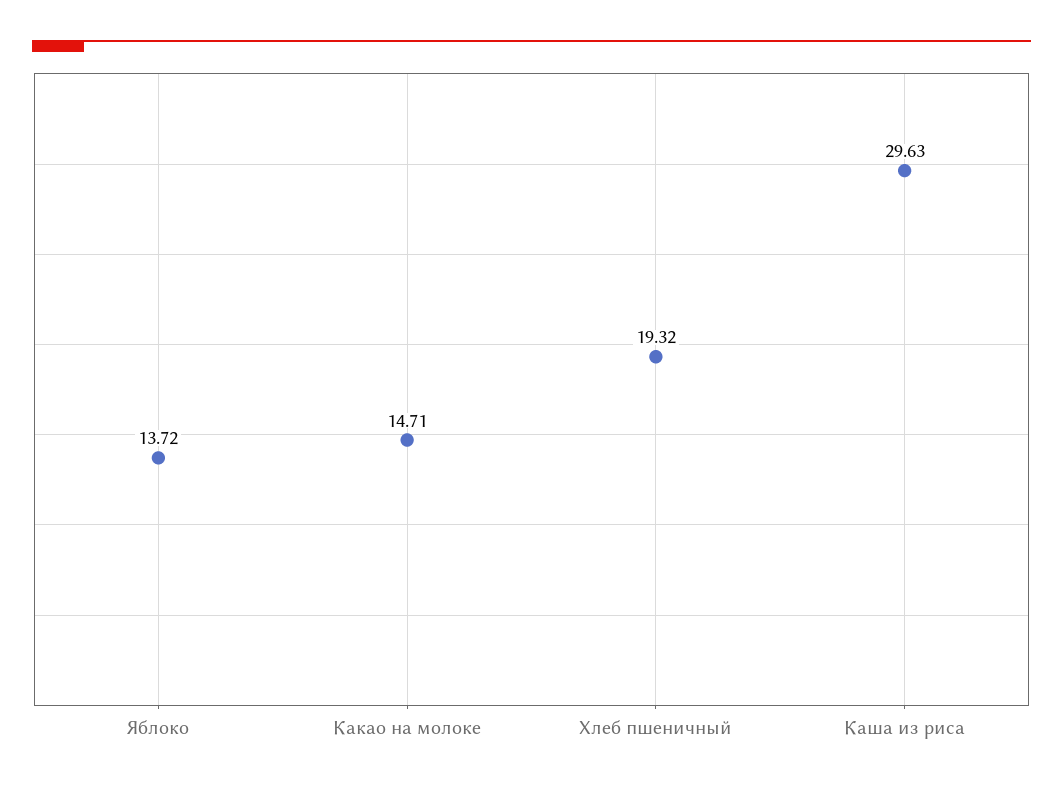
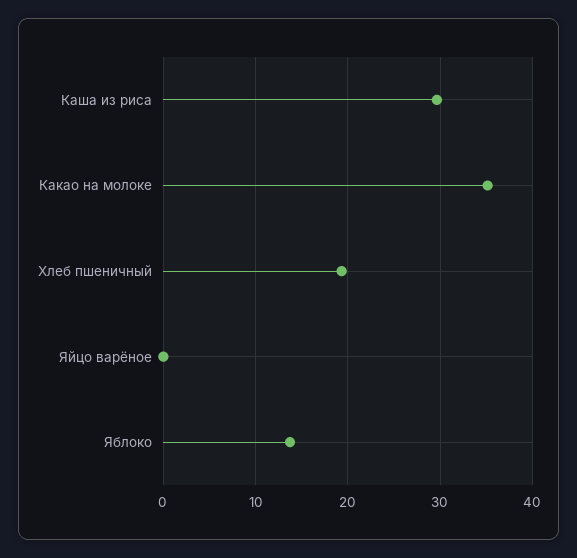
  {
    "Яблоко": 13.72,
-   "Какао на молоке": 14.71,
+   "Какао на молоке": 35,
    "Хлеб пшеничный": 19.32,
-   "Каша из риса": 29.63
+   "Каша из риса": 29.63,
+   "Яйцо варёное": 0
  }

